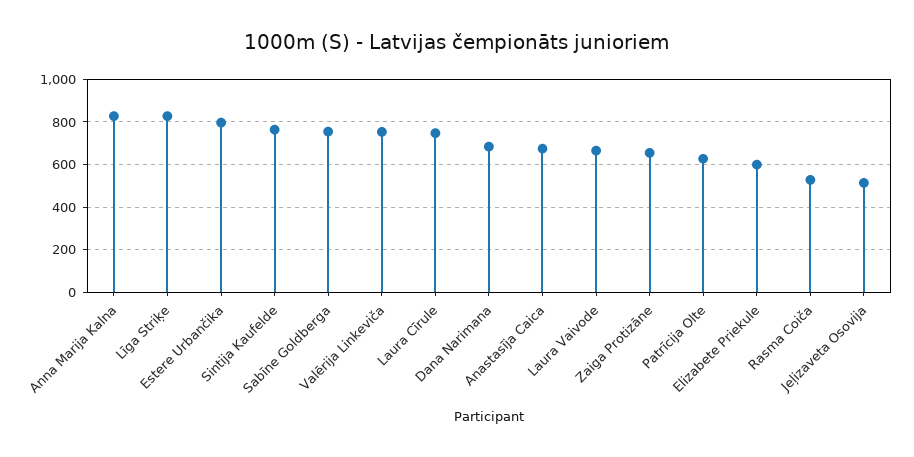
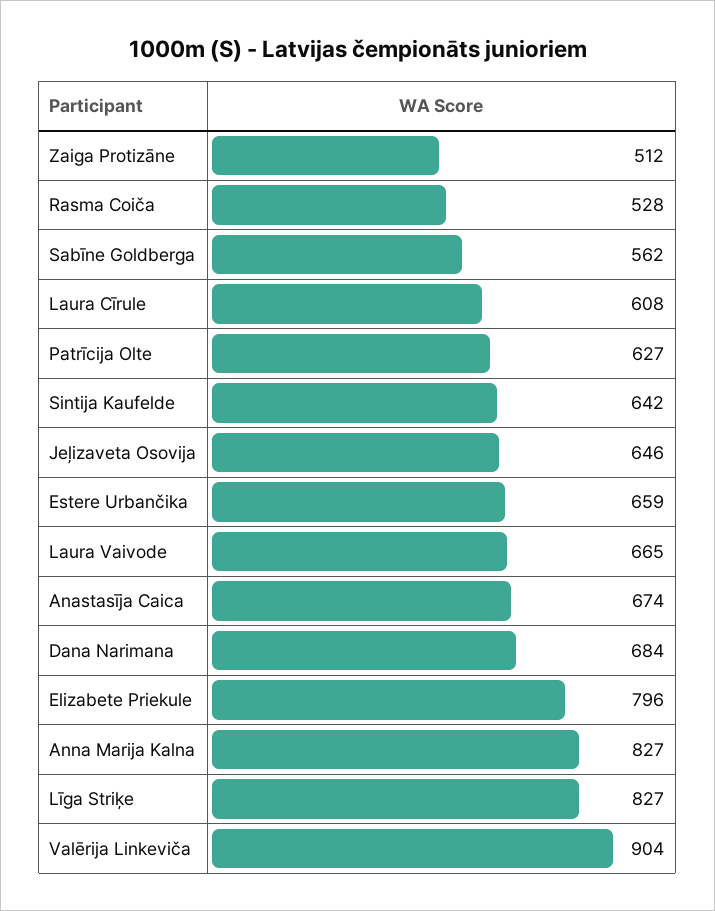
  {
    "Anna Marija Kalna": 827,
    "Līga Striķe": 827,
-   "Estere Urbančika": 800,
+   "Estere Urbančika": 659,
-   "Sintija Kaufelde": 750,
+   "Sintija Kaufelde": 642,
-   "Sabīne Goldberga": 750,
+   "Sabīne Goldberga": 562,
-   "Valērija Linkeviča": 750,
+   "Valērija Linkeviča": 904,
-   "Laura Cīrule": 750,
+   "Laura Cīrule": 608,
    "Dana Narimana": 684,
    "Anastasīja Caica": 674,
    "Laura Vaivode": 665,
-   "Zaiga Protizāne": 650,
+   "Zaiga Protizāne": 512,
    "Patrīcija Olte": 627,
-   "Elizabete Priekule": 600,
+   "Elizabete Priekule": 796,
    "Rasma Coiča": 528,
-   "Jeļizaveta Osovija": 500
+   "Jeļizaveta Osovija": 646
  }

